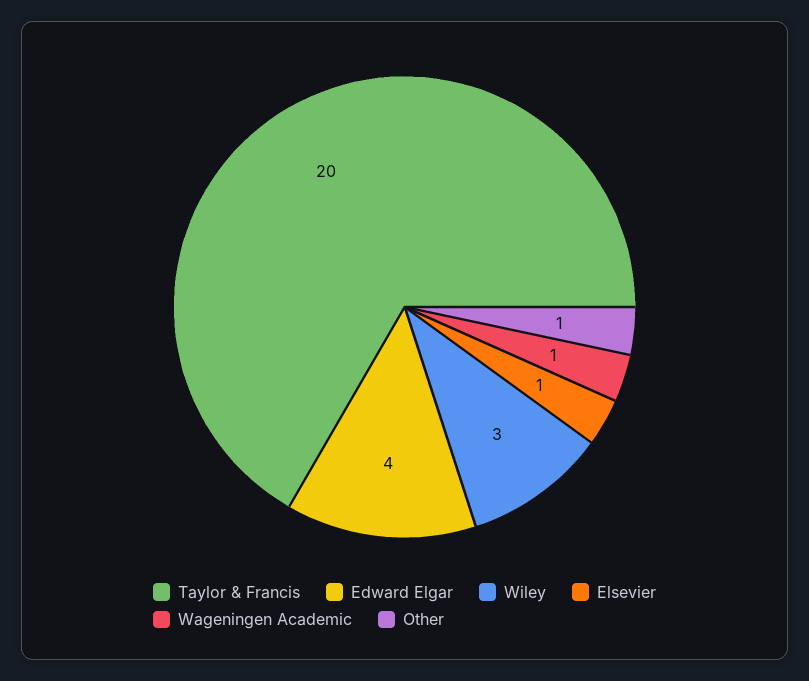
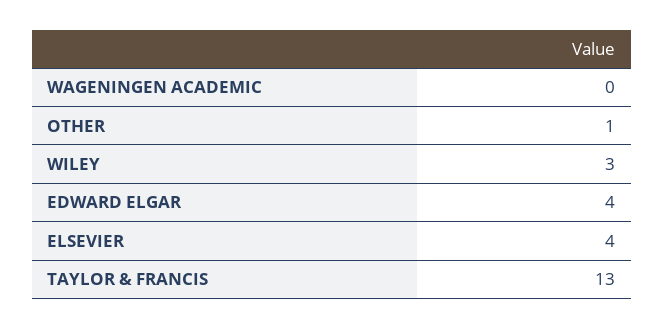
  {
-   "Taylor & Francis": 20,
+   "Taylor & Francis": 13,
    "Edward Elgar": 4,
    "Wiley": 3,
-   "Elsevier": 1,
+   "Elsevier": 4,
-   "Wageningen Academic": 1,
+   "Wageningen Academic": 0,
    "Other": 1
  }

